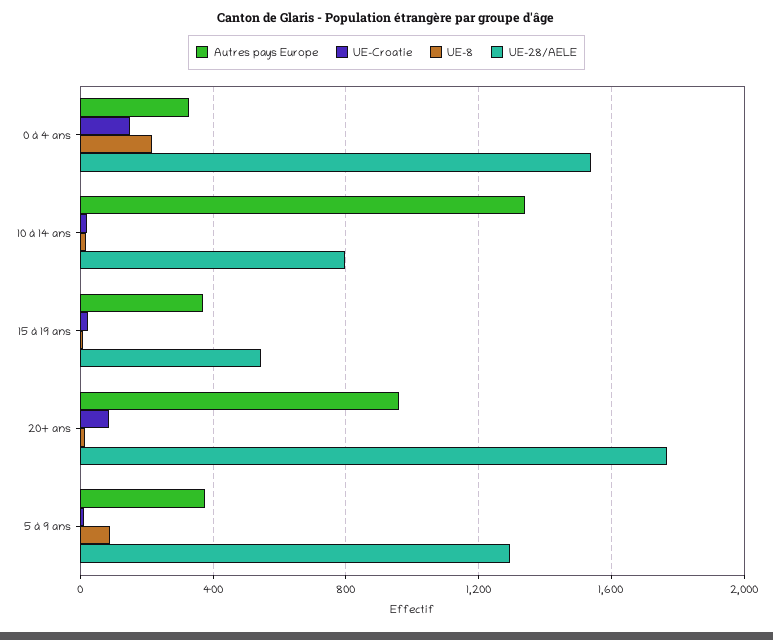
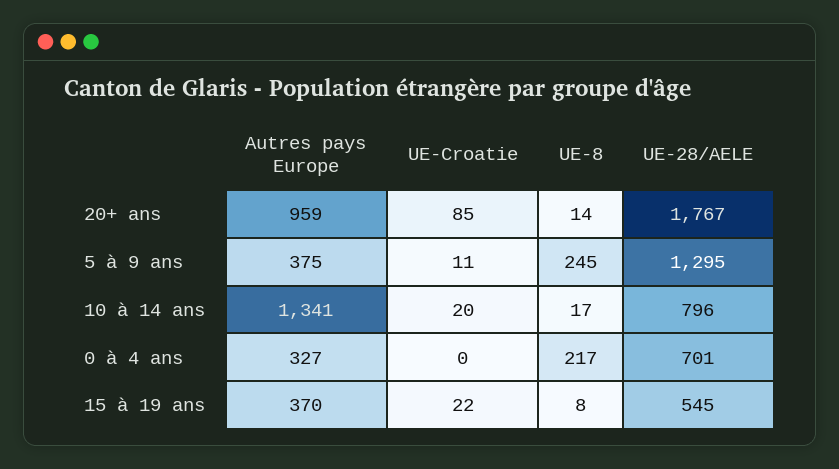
  {
    "Autres pays Europe": {
      "0 à 4 ans": 327,
      "10 à 14 ans": 1341,
      "15 à 19 ans": 370,
      "20+ ans": 959,
      "5 à 9 ans": 375
    },
    "UE-Croatie": {
-     "0 à 4 ans": 150,
+     "0 à 4 ans": 0,
      "10 à 14 ans": 20,
      "15 à 19 ans": 22,
      "20+ ans": 85,
      "5 à 9 ans": 11
    },
    "UE-8": {
      "0 à 4 ans": 217,
      "10 à 14 ans": 17,
      "15 à 19 ans": 8,
      "20+ ans": 14,
-     "5 à 9 ans": 100
+     "5 à 9 ans": 245
    },
    "UE-28/AELE": {
-     "0 à 4 ans": 1550,
+     "0 à 4 ans": 701,
      "10 à 14 ans": 796,
      "15 à 19 ans": 545,
      "20+ ans": 1767,
      "5 à 9 ans": 1295
    }
  }

